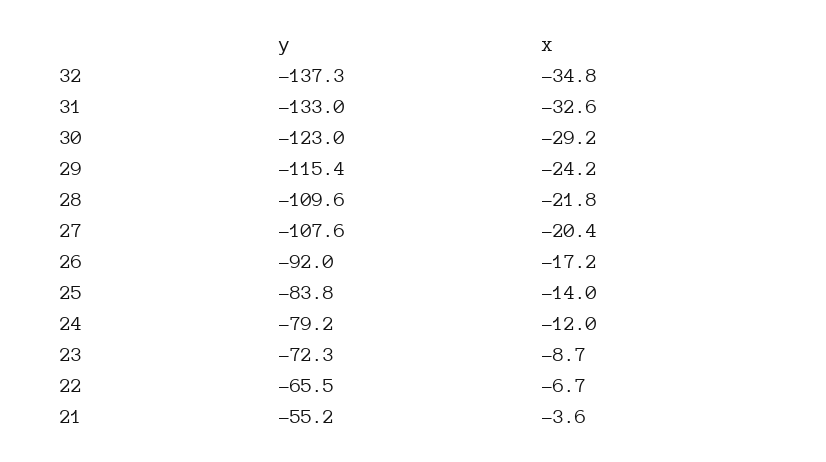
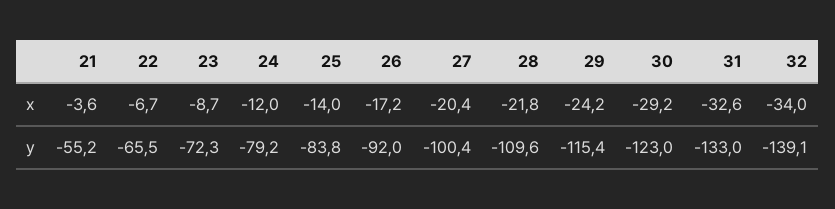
  {
    "y": {
-     "32": -137.3,
+     "32": -139.1,
      "31": -133,
      "30": -123,
      "29": -115.4,
      "28": -109.6,
-     "27": -107.6,
+     "27": -100.4,
      "26": -92,
      "25": -83.8,
      "24": -79.2,
      "23": -72.3,
      "22": -65.5,
      "21": -55.2
    },
    "x": {
-     "32": -34.8,
+     "32": -34,
      "31": -32.6,
      "30": -29.2,
      "29": -24.2,
      "28": -21.8,
      "27": -20.4,
      "26": -17.2,
      "25": -14,
      "24": -12,
      "23": -8.7,
      "22": -6.7,
      "21": -3.6
    }
  }

